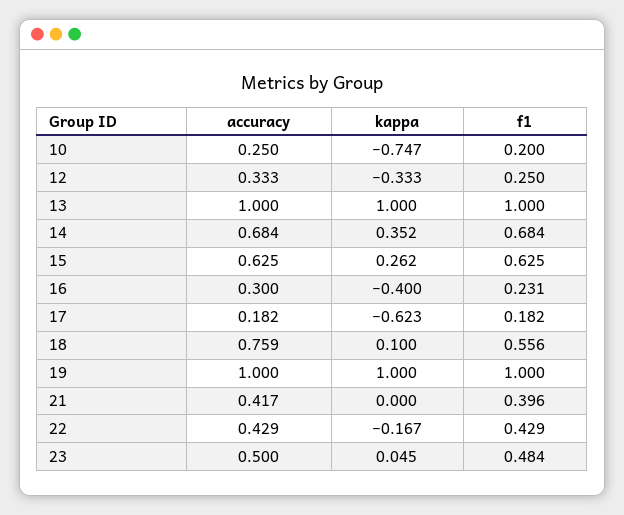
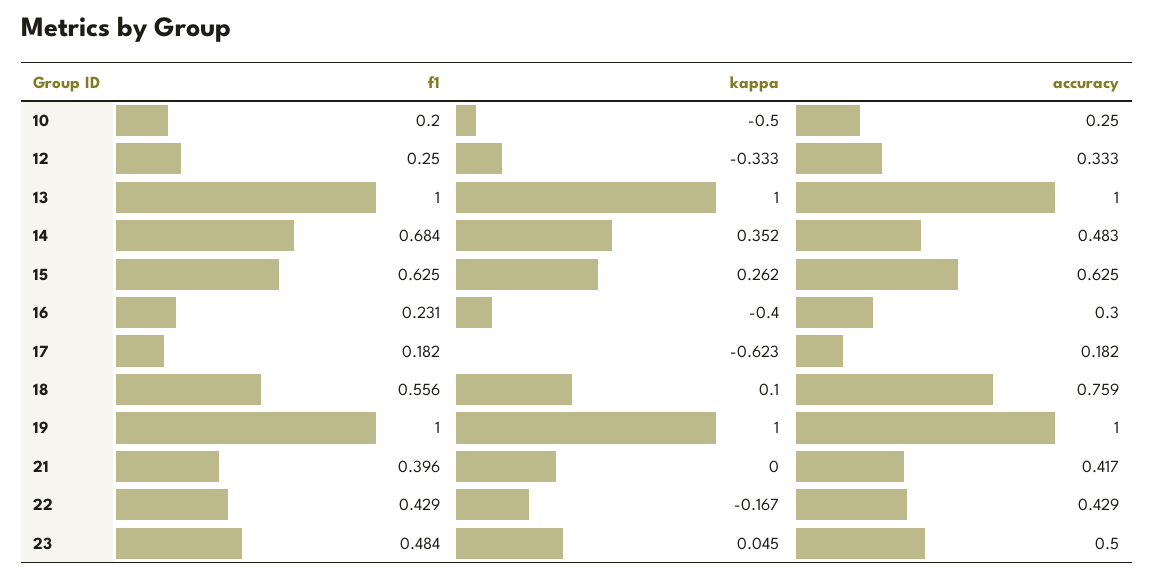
  {
    "accuracy": {
      "10": 0.25,
      "12": 0.333,
      "13": 1,
-     "14": 0.684,
+     "14": 0.483,
      "15": 0.625,
      "16": 0.3,
      "17": 0.182,
      "18": 0.759,
      "19": 1,
      "21": 0.417,
      "22": 0.429,
      "23": 0.5
    },
    "kappa": {
-     "10": -0.747,
+     "10": -0.5,
      "12": -0.333,
      "13": 1,
      "14": 0.352,
      "15": 0.262,
      "16": -0.4,
      "17": -0.623,
      "18": 0.1,
      "19": 1,
      "21": 0,
      "22": -0.167,
      "23": 0.045
    },
    "f1": {
      "10": 0.2,
      "12": 0.25,
      "13": 1,
      "14": 0.684,
      "15": 0.625,
      "16": 0.231,
      "17": 0.182,
      "18": 0.556,
      "19": 1,
      "21": 0.396,
      "22": 0.429,
      "23": 0.484
    }
  }

